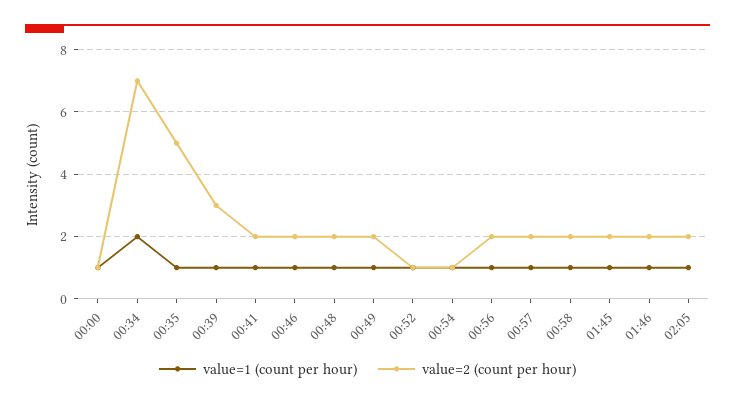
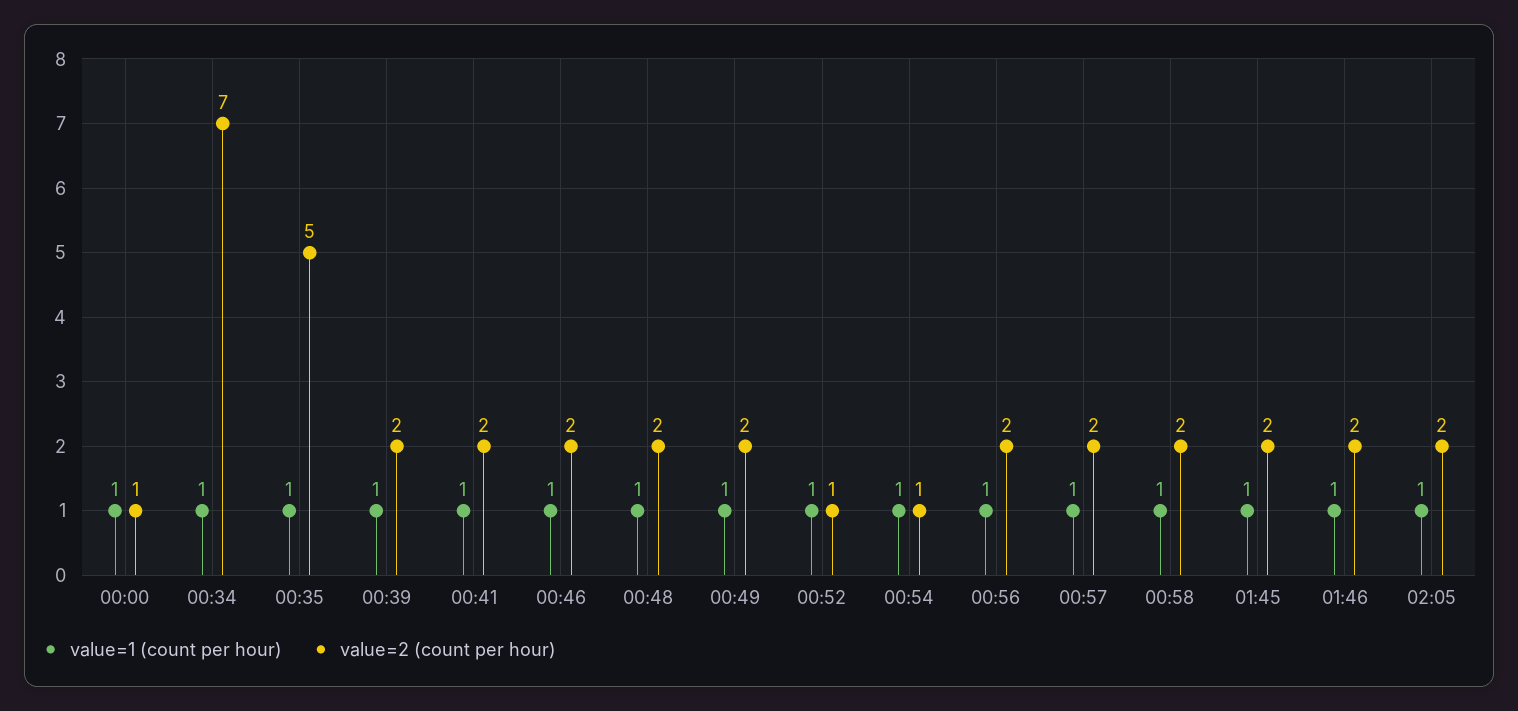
  {
    "value=1 (count per hour)": {
      "00:00": 1,
-     "00:34": 2,
+     "00:34": 1,
      "00:35": 1,
      "00:39": 1,
      "00:41": 1,
      "00:46": 1,
      "00:48": 1,
      "00:49": 1,
      "00:52": 1,
      "00:54": 1,
      "00:56": 1,
      "00:57": 1,
      "00:58": 1,
      "01:45": 1,
      "01:46": 1,
      "02:05": 1
    },
    "value=2 (count per hour)": {
      "00:00": 1,
      "00:34": 7,
      "00:35": 5,
-     "00:39": 3,
+     "00:39": 2,
      "00:41": 2,
      "00:46": 2,
      "00:48": 2,
      "00:49": 2,
      "00:52": 1,
      "00:54": 1,
      "00:56": 2,
      "00:57": 2,
      "00:58": 2,
      "01:45": 2,
      "01:46": 2,
      "02:05": 2
    }
  }

